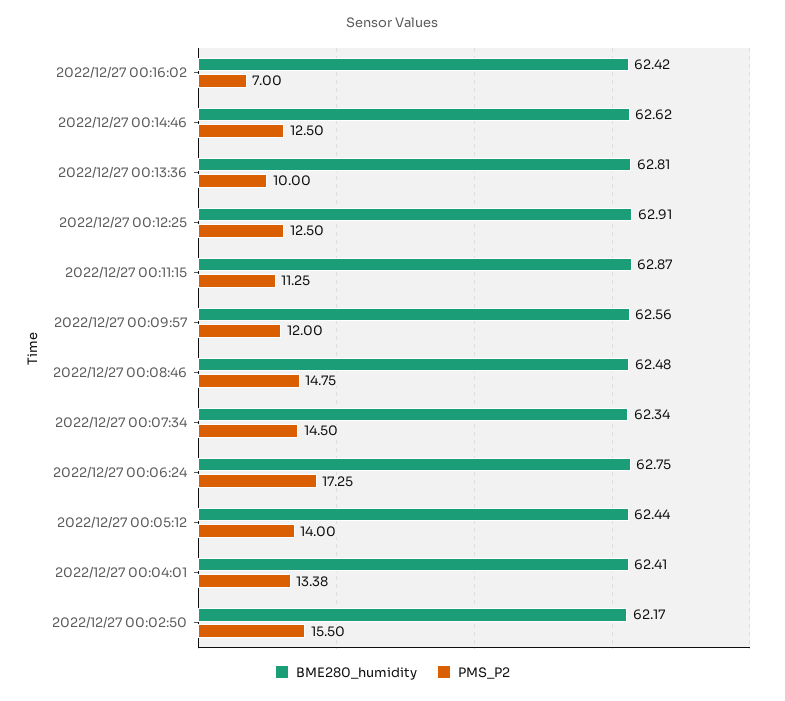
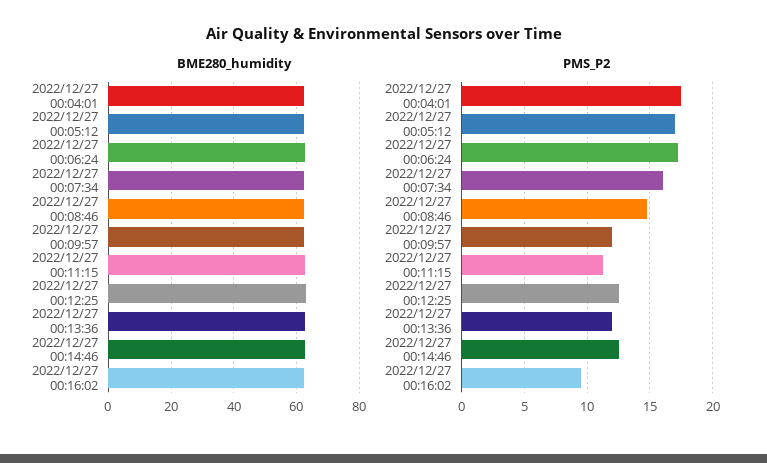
  {
    "BME280_humidity": {
      "2022/12/27 00:16:02": 62.42,
      "2022/12/27 00:14:46": 62.62,
      "2022/12/27 00:13:36": 62.81,
      "2022/12/27 00:12:25": 62.91,
      "2022/12/27 00:11:15": 62.87,
      "2022/12/27 00:09:57": 62.56,
      "2022/12/27 00:08:46": 62.48,
      "2022/12/27 00:07:34": 62.34,
      "2022/12/27 00:06:24": 62.75,
      "2022/12/27 00:05:12": 62.44,
-     "2022/12/27 00:04:01": 62.41,
+     "2022/12/27 00:04:01": 62.41
-     "2022/12/27 00:02:50": 62.17
    },
    "PMS_P2": {
-     "2022/12/27 00:16:02": 7,
+     "2022/12/27 00:16:02": 9.5,
      "2022/12/27 00:14:46": 12.5,
-     "2022/12/27 00:13:36": 10,
+     "2022/12/27 00:13:36": 12,
      "2022/12/27 00:12:25": 12.5,
      "2022/12/27 00:11:15": 11.25,
      "2022/12/27 00:09:57": 12,
      "2022/12/27 00:08:46": 14.75,
-     "2022/12/27 00:07:34": 14.5,
+     "2022/12/27 00:07:34": 16,
      "2022/12/27 00:06:24": 17.25,
-     "2022/12/27 00:05:12": 14,
+     "2022/12/27 00:05:12": 17,
-     "2022/12/27 00:04:01": 13.38,
+     "2022/12/27 00:04:01": 17.5
-     "2022/12/27 00:02:50": 15.5
    }
  }

